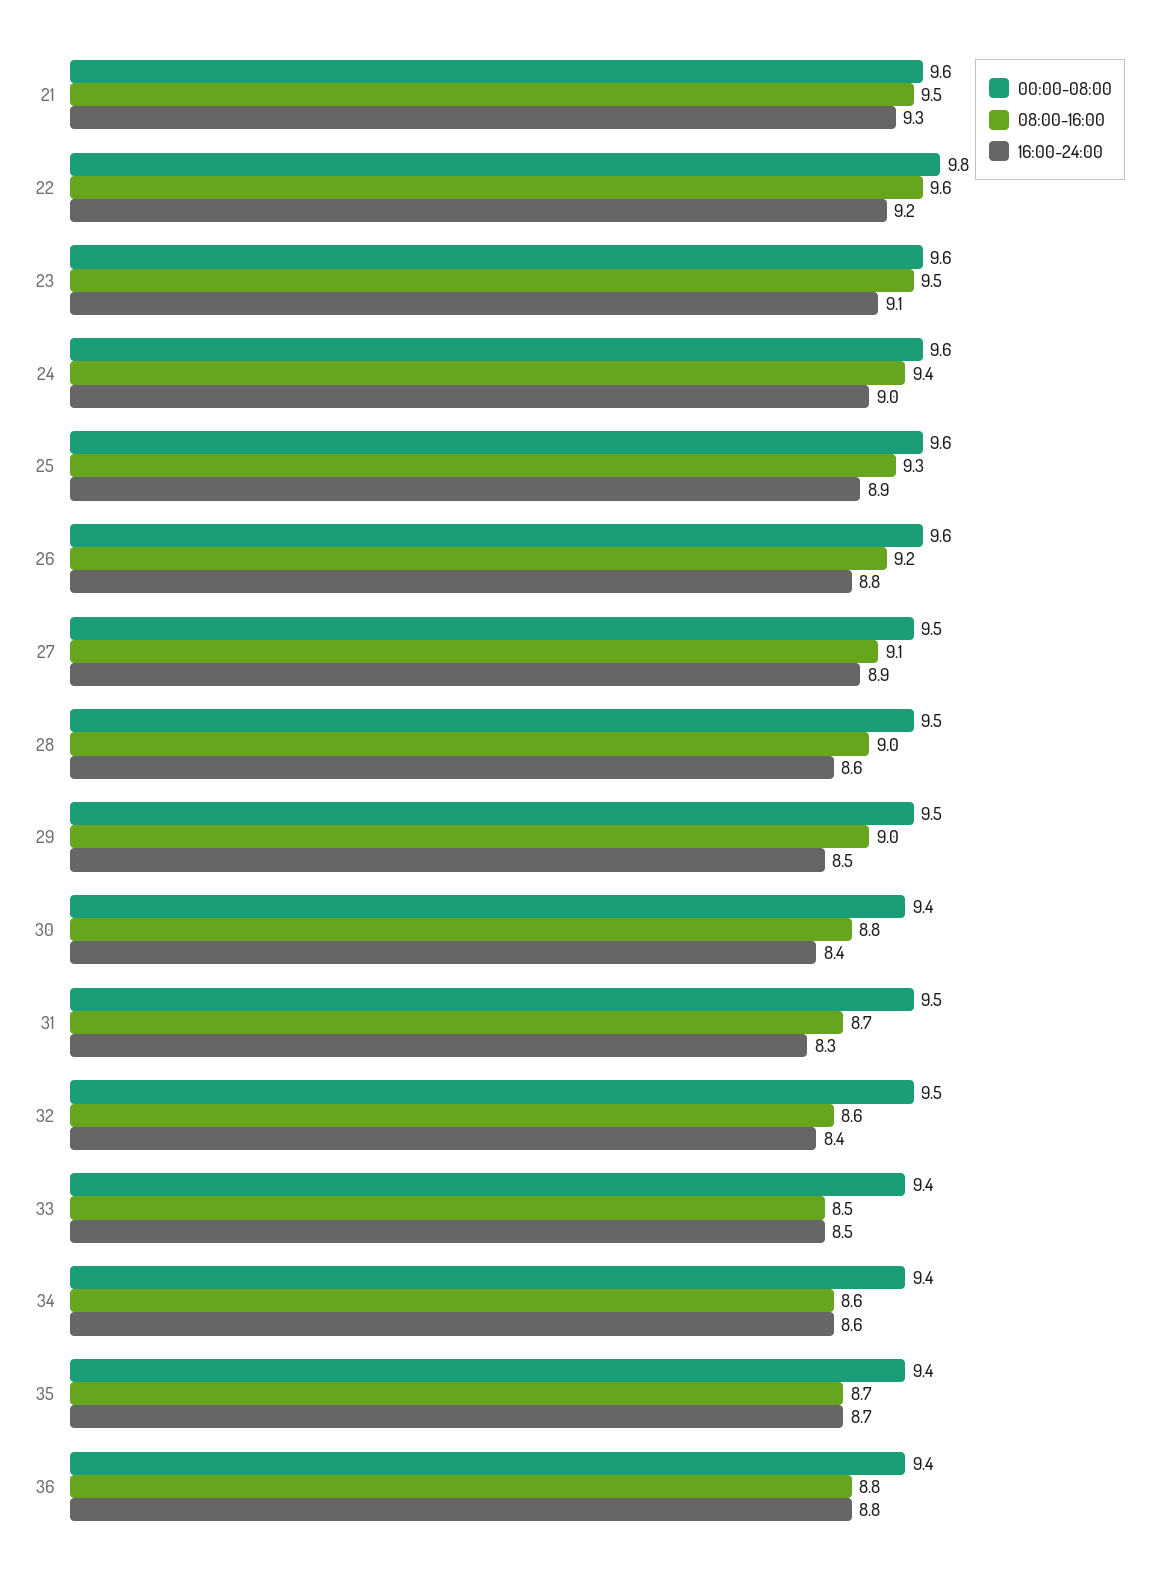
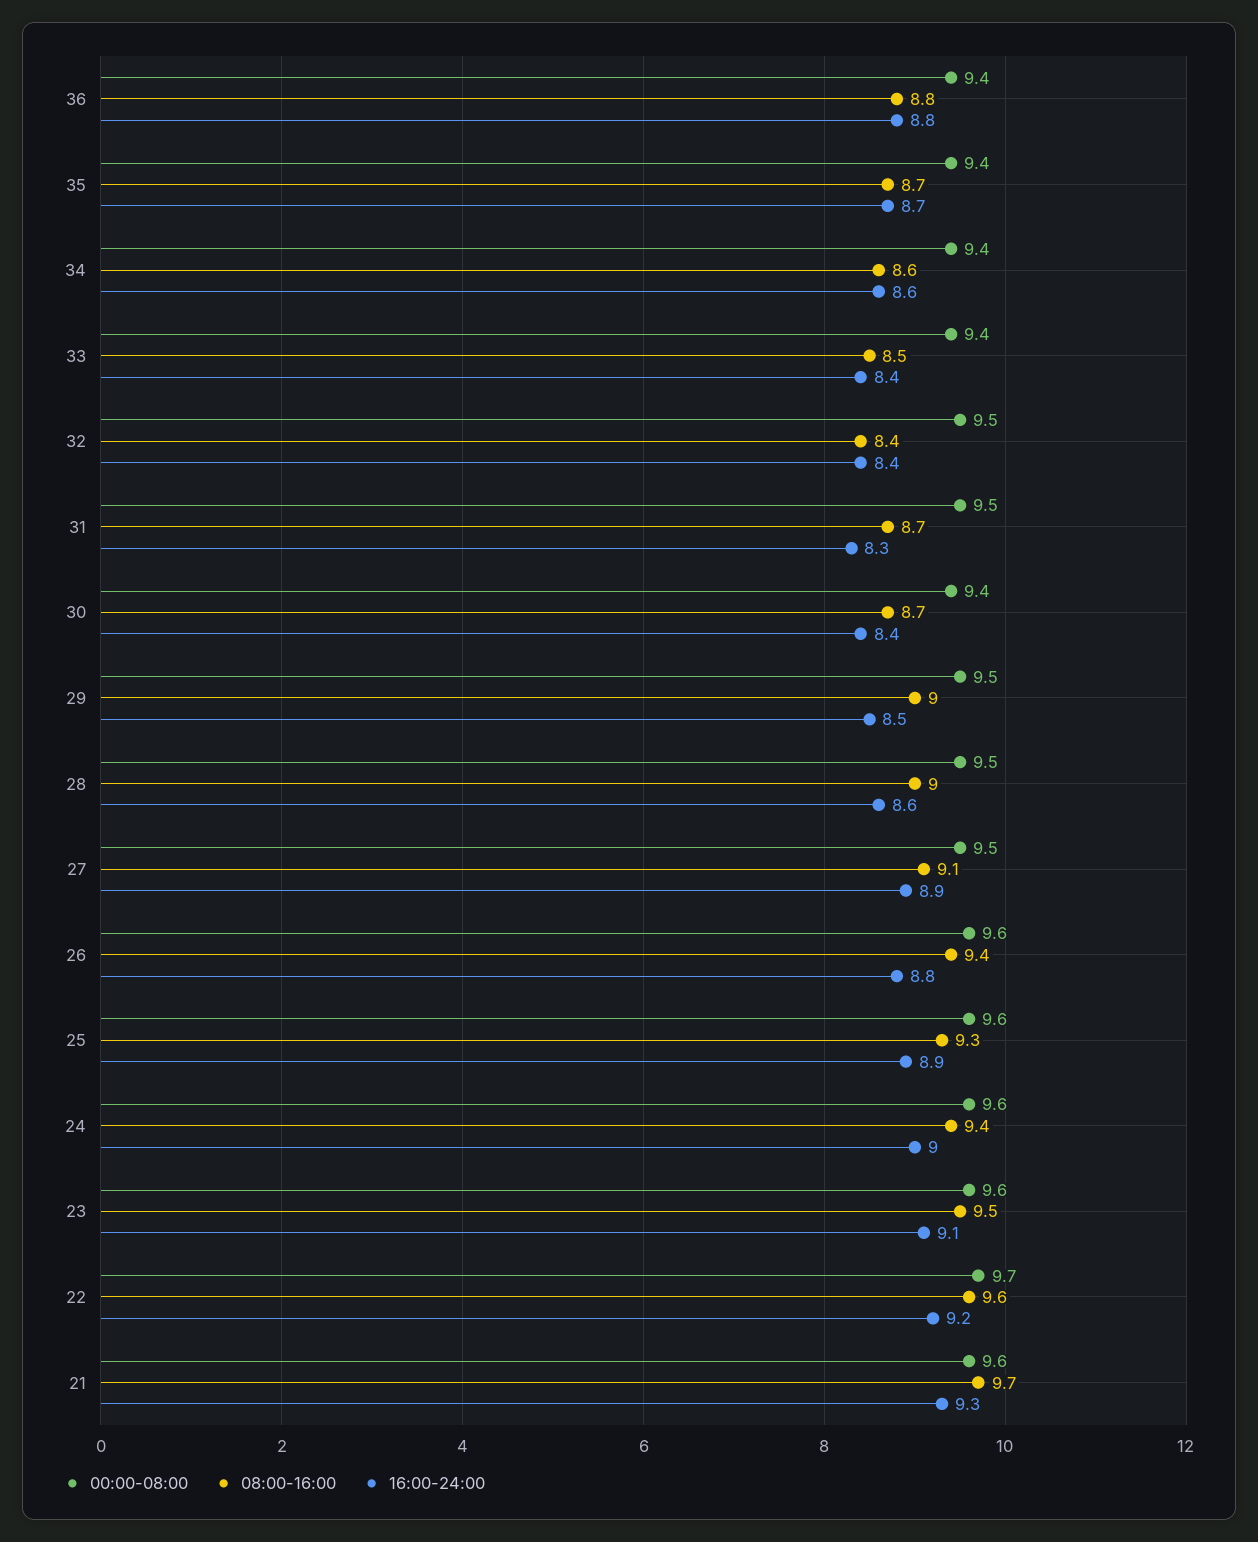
  {
    "00:00-08:00": {
      "21": 9.6,
-     "22": 9.8,
+     "22": 9.7,
      "23": 9.6,
      "24": 9.6,
      "25": 9.6,
      "26": 9.6,
      "27": 9.5,
      "28": 9.5,
      "29": 9.5,
      "30": 9.4,
      "31": 9.5,
      "32": 9.5,
      "33": 9.4,
      "34": 9.4,
      "35": 9.4,
      "36": 9.4
    },
    "08:00-16:00": {
-     "21": 9.5,
+     "21": 9.7,
      "22": 9.6,
      "23": 9.5,
      "24": 9.4,
      "25": 9.3,
-     "26": 9.2,
+     "26": 9.4,
      "27": 9.1,
      "28": 9,
      "29": 9,
-     "30": 8.8,
+     "30": 8.7,
      "31": 8.7,
-     "32": 8.6,
+     "32": 8.4,
      "33": 8.5,
      "34": 8.6,
      "35": 8.7,
      "36": 8.8
    },
    "16:00-24:00": {
      "21": 9.3,
      "22": 9.2,
      "23": 9.1,
      "24": 9,
      "25": 8.9,
      "26": 8.8,
      "27": 8.9,
      "28": 8.6,
      "29": 8.5,
      "30": 8.4,
      "31": 8.3,
      "32": 8.4,
-     "33": 8.5,
+     "33": 8.4,
      "34": 8.6,
      "35": 8.7,
      "36": 8.8
    }
  }

